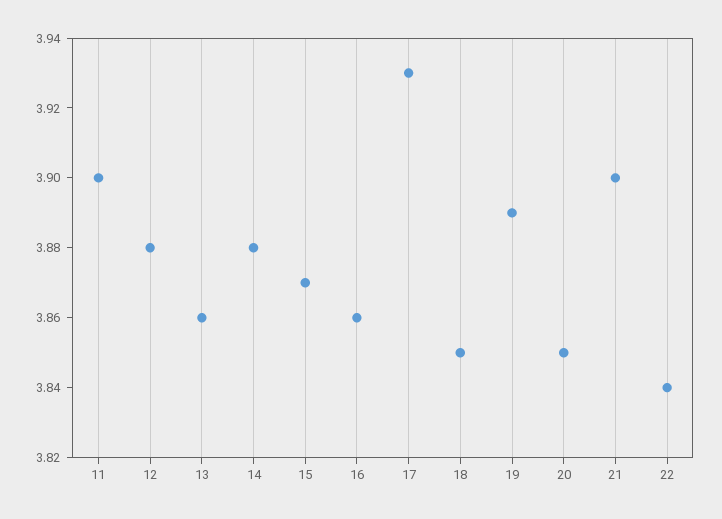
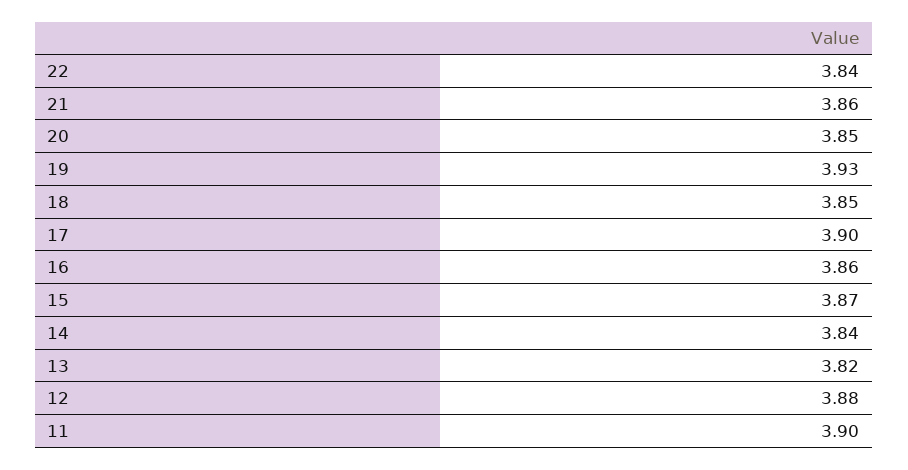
  {
    "11": 3.9,
    "12": 3.88,
-   "13": 3.86,
+   "13": 3.82,
-   "14": 3.88,
+   "14": 3.84,
    "15": 3.87,
    "16": 3.86,
-   "17": 3.93,
+   "17": 3.9,
    "18": 3.85,
-   "19": 3.89,
+   "19": 3.93,
    "20": 3.85,
-   "21": 3.9,
+   "21": 3.86,
    "22": 3.84
  }

